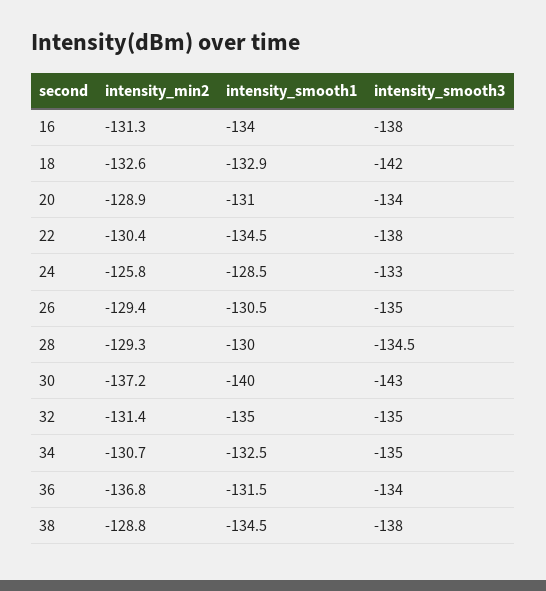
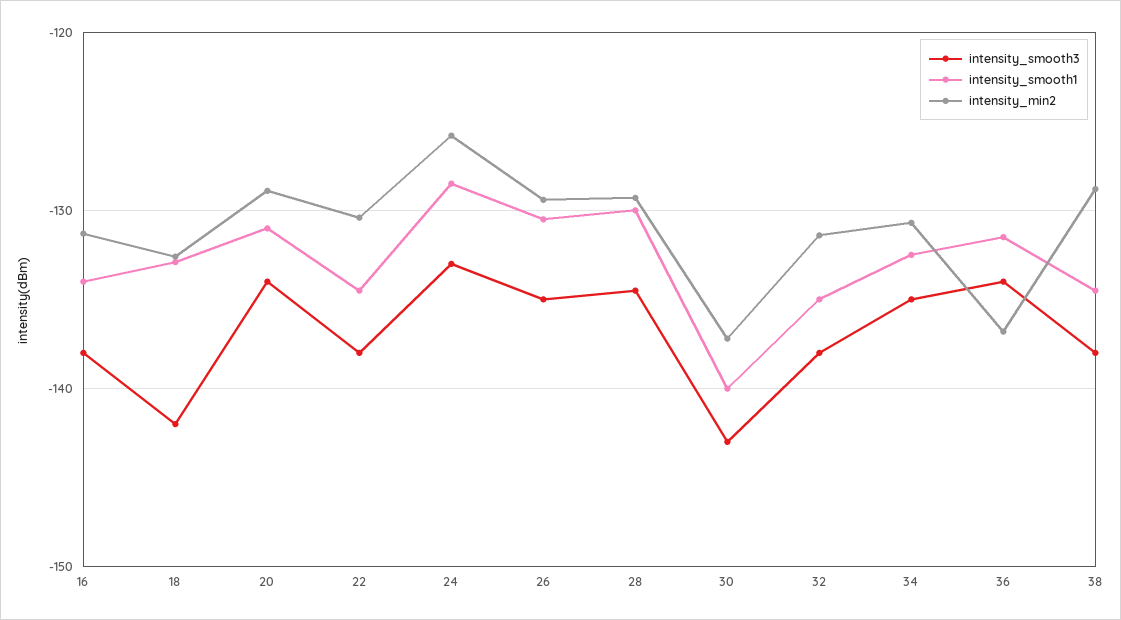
  {
    "intensity_min2": {
      "16": -131.3,
      "18": -132.6,
      "20": -128.9,
      "22": -130.4,
      "24": -125.8,
      "26": -129.4,
      "28": -129.3,
      "30": -137.2,
      "32": -131.4,
      "34": -130.7,
      "36": -136.8,
      "38": -128.8
    },
    "intensity_smooth1": {
      "16": -134,
      "18": -132.9,
      "20": -131,
      "22": -134.5,
      "24": -128.5,
      "26": -130.5,
      "28": -130,
      "30": -140,
      "32": -135,
      "34": -132.5,
      "36": -131.5,
      "38": -134.5
    },
    "intensity_smooth3": {
      "16": -138,
      "18": -142,
      "20": -134,
      "22": -138,
      "24": -133,
      "26": -135,
      "28": -134.5,
      "30": -143,
-     "32": -135,
+     "32": -138,
      "34": -135,
      "36": -134,
      "38": -138
    }
  }

